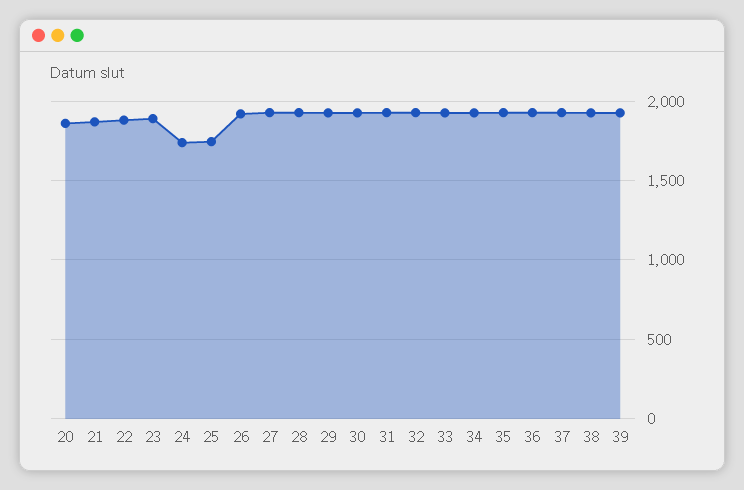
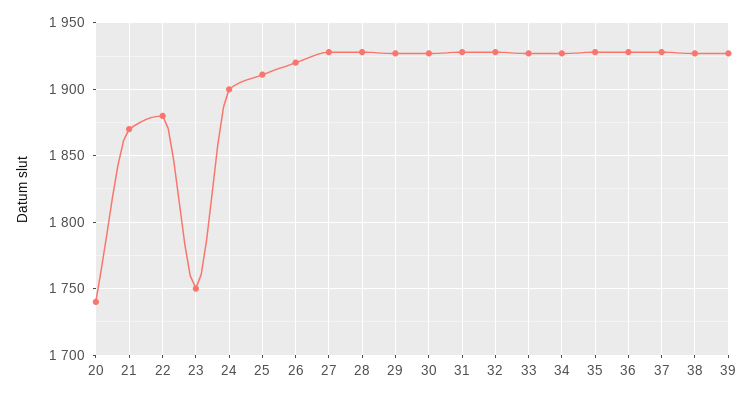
  {
-   "20": 1850,
+   "20": 1740,
    "21": 1870,
    "22": 1880,
-   "23": 1900,
+   "23": 1750,
-   "24": 1750,
+   "24": 1900,
-   "25": 1750,
+   "25": 1910,
    "26": 1920,
    "27": 1930,
    "28": 1930,
    "29": 1925,
    "30": 1925,
    "31": 1930,
    "32": 1930,
    "33": 1925,
    "34": 1925,
    "35": 1930,
    "36": 1930,
    "37": 1930,
    "38": 1925,
    "39": 1925
  }

